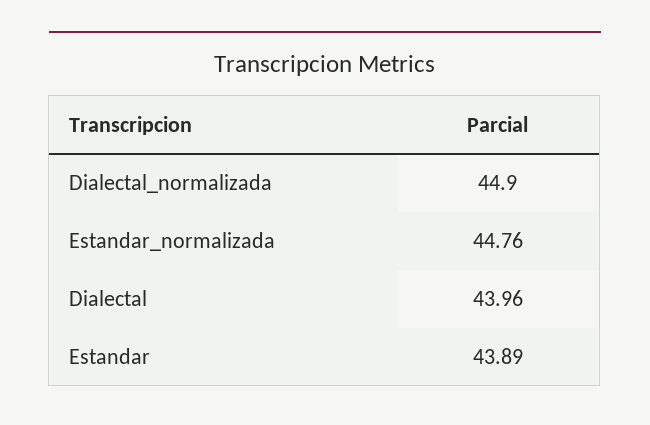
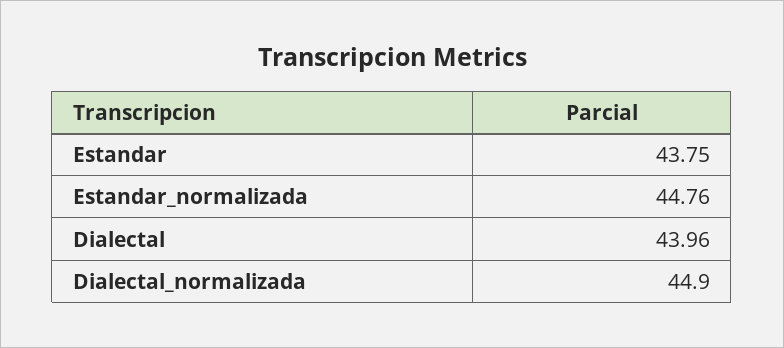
  {
    "Dialectal_normalizada": 44.9,
    "Estandar_normalizada": 44.76,
    "Dialectal": 43.96,
-   "Estandar": 43.89
+   "Estandar": 43.75
  }

